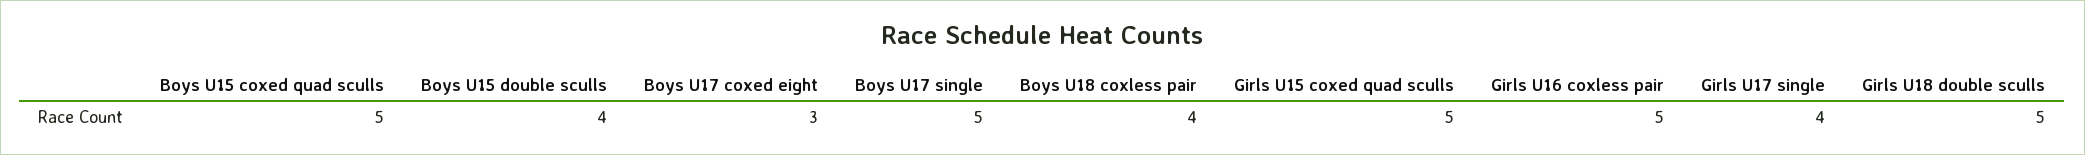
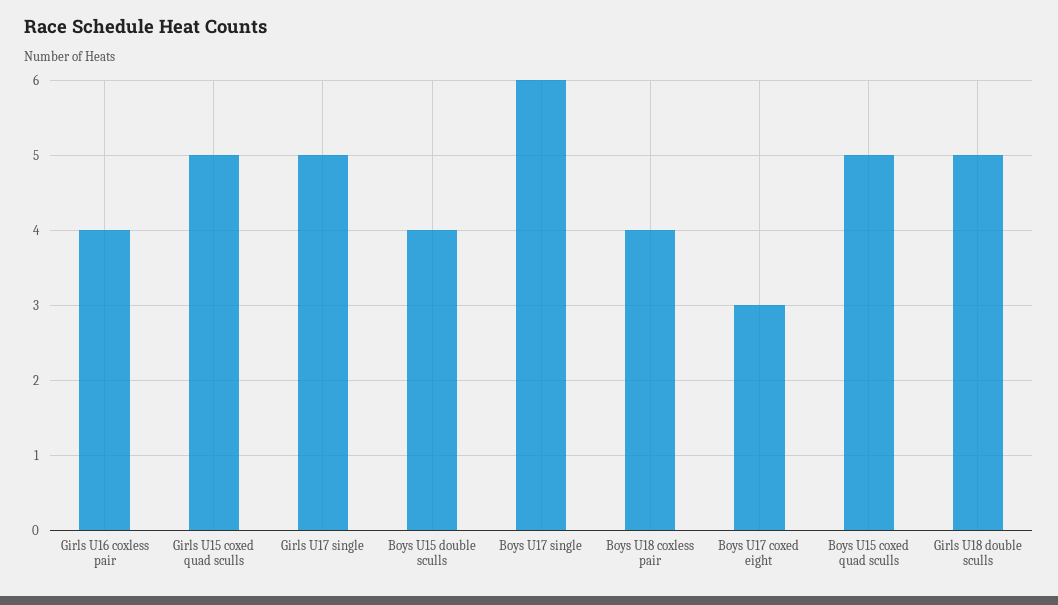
  {
    "Boys U15 coxed quad sculls": 5,
    "Boys U15 double sculls": 4,
    "Boys U17 coxed eight": 3,
-   "Boys U17 single": 5,
+   "Boys U17 single": 6,
    "Boys U18 coxless pair": 4,
    "Girls U15 coxed quad sculls": 5,
-   "Girls U16 coxless pair": 5,
+   "Girls U16 coxless pair": 4,
-   "Girls U17 single": 4,
+   "Girls U17 single": 5,
    "Girls U18 double sculls": 5
  }

